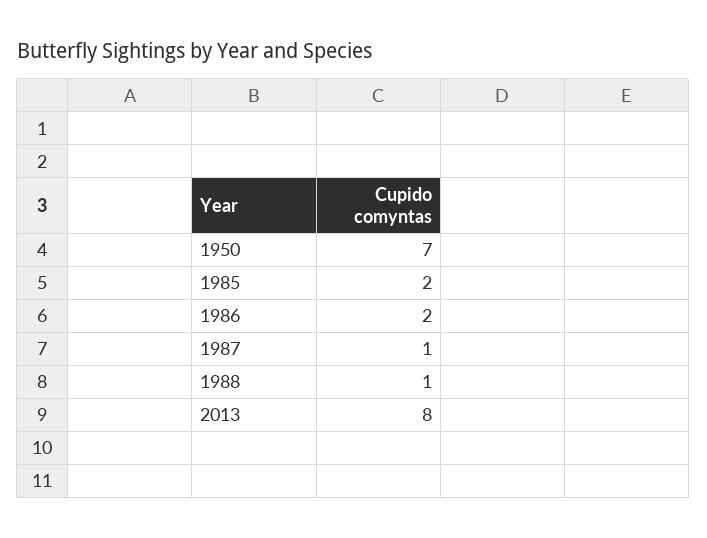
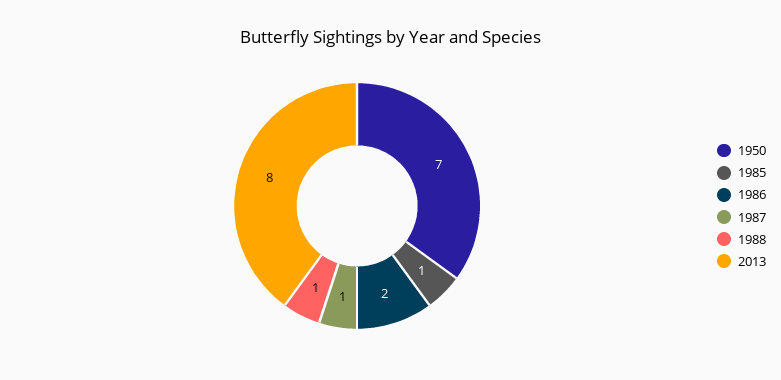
  {
    "1950": 7,
-   "1985": 2,
+   "1985": 1,
    "1986": 2,
    "1987": 1,
    "1988": 1,
    "2013": 8
  }

